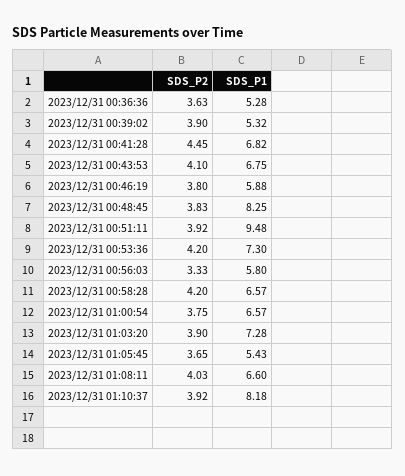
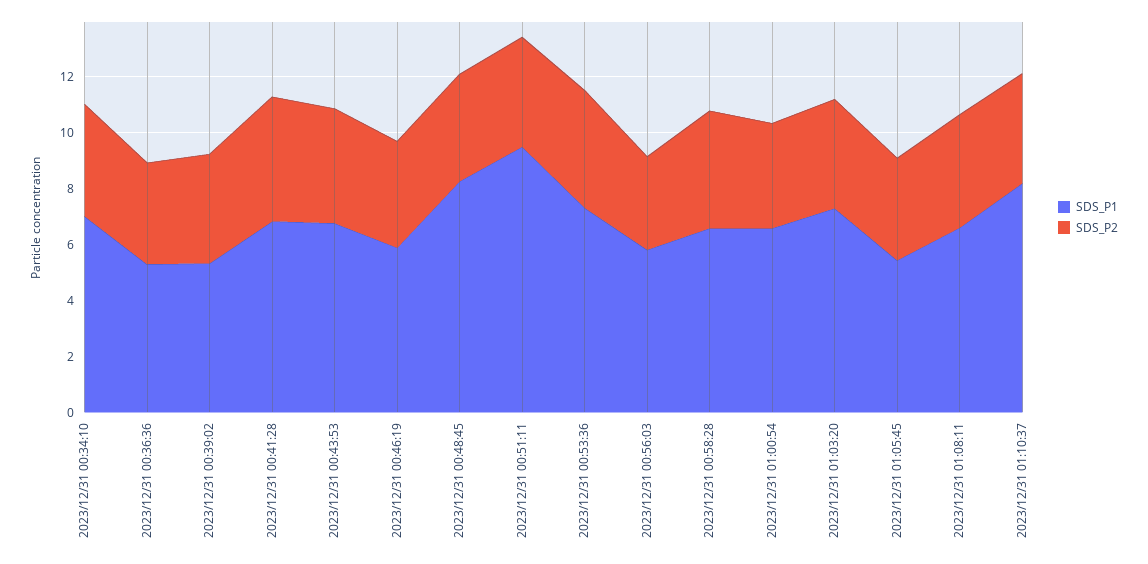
  {
    "SDS_P2": {
      "2023/12/31 00:36:36": 3.63,
      "2023/12/31 00:39:02": 3.9,
      "2023/12/31 00:41:28": 4.45,
      "2023/12/31 00:43:53": 4.1,
      "2023/12/31 00:46:19": 3.8,
      "2023/12/31 00:48:45": 3.83,
      "2023/12/31 00:51:11": 3.92,
      "2023/12/31 00:53:36": 4.2,
      "2023/12/31 00:56:03": 3.33,
      "2023/12/31 00:58:28": 4.2,
      "2023/12/31 01:00:54": 3.75,
      "2023/12/31 01:03:20": 3.9,
      "2023/12/31 01:05:45": 3.65,
      "2023/12/31 01:08:11": 4.03,
-     "2023/12/31 01:10:37": 3.92
+     "2023/12/31 01:10:37": 3.92,
+     "2023/12/31 00:34:10": 4
    },
    "SDS_P1": {
      "2023/12/31 00:36:36": 5.28,
      "2023/12/31 00:39:02": 5.32,
      "2023/12/31 00:41:28": 6.82,
      "2023/12/31 00:43:53": 6.75,
      "2023/12/31 00:46:19": 5.88,
      "2023/12/31 00:48:45": 8.25,
      "2023/12/31 00:51:11": 9.48,
      "2023/12/31 00:53:36": 7.3,
      "2023/12/31 00:56:03": 5.8,
      "2023/12/31 00:58:28": 6.57,
      "2023/12/31 01:00:54": 6.57,
      "2023/12/31 01:03:20": 7.28,
      "2023/12/31 01:05:45": 5.43,
      "2023/12/31 01:08:11": 6.6,
-     "2023/12/31 01:10:37": 8.18
+     "2023/12/31 01:10:37": 8.18,
+     "2023/12/31 00:34:10": 7
    }
  }

